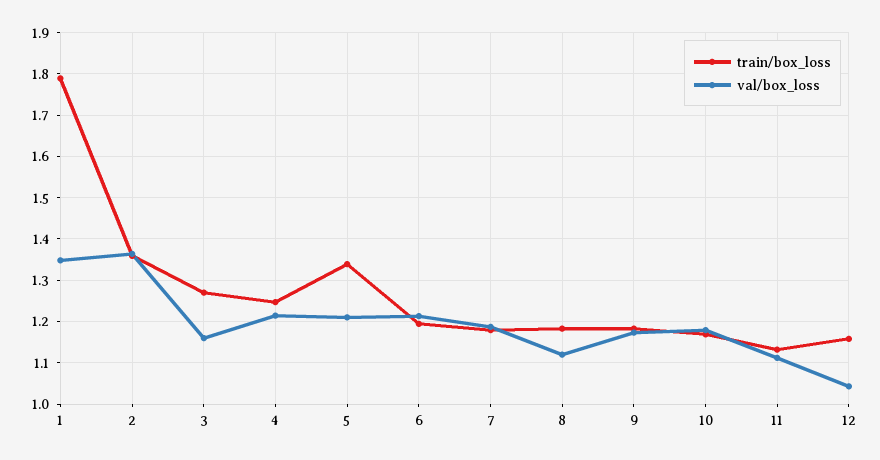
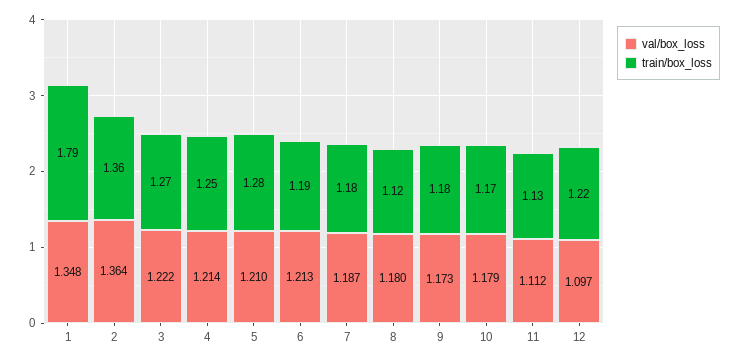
  {
    "train/box_loss": {
      "1": 1.79,
      "2": 1.36,
      "3": 1.27,
      "4": 1.25,
-     "5": 1.34,
+     "5": 1.28,
      "6": 1.19,
      "7": 1.18,
-     "8": 1.18,
+     "8": 1.12,
      "9": 1.18,
      "10": 1.17,
      "11": 1.13,
-     "12": 1.16
+     "12": 1.22
    },
    "val/box_loss": {
      "1": 1.348,
      "2": 1.364,
-     "3": 1.16,
+     "3": 1.222,
      "4": 1.214,
      "5": 1.21,
      "6": 1.213,
      "7": 1.187,
-     "8": 1.12,
+     "8": 1.18,
      "9": 1.173,
      "10": 1.179,
      "11": 1.112,
-     "12": 1.04
+     "12": 1.097
    }
  }

